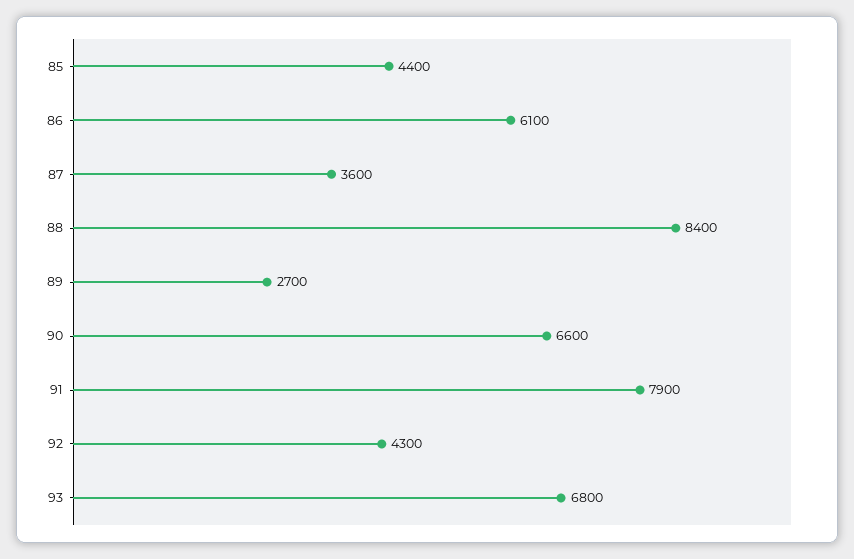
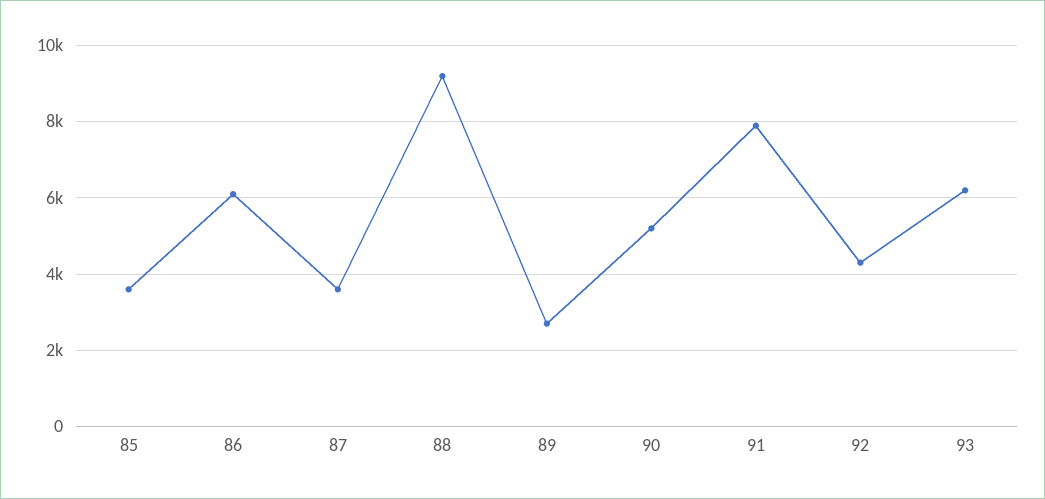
  {
-   "85": 4400,
+   "85": 3600,
    "86": 6100,
    "87": 3600,
-   "88": 8400,
+   "88": 9200,
    "89": 2700,
-   "90": 6600,
+   "90": 5200,
    "91": 7900,
    "92": 4300,
-   "93": 6800
+   "93": 6200
  }

